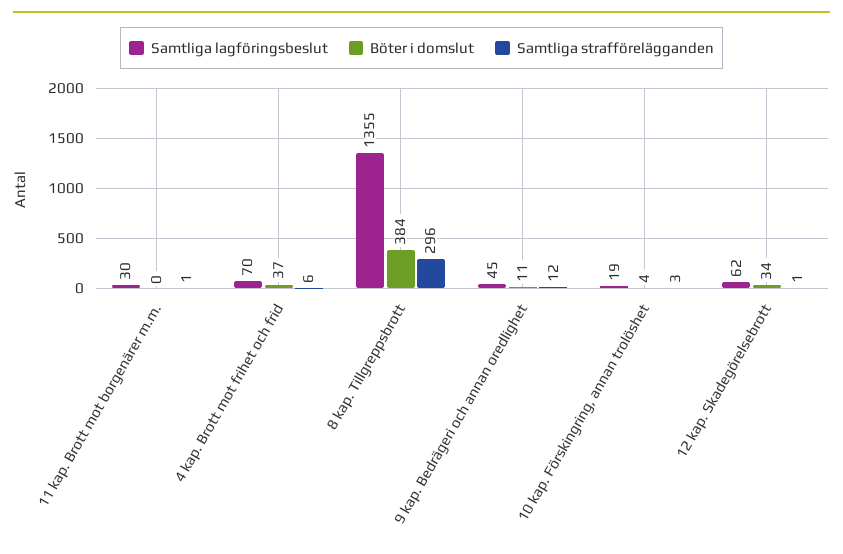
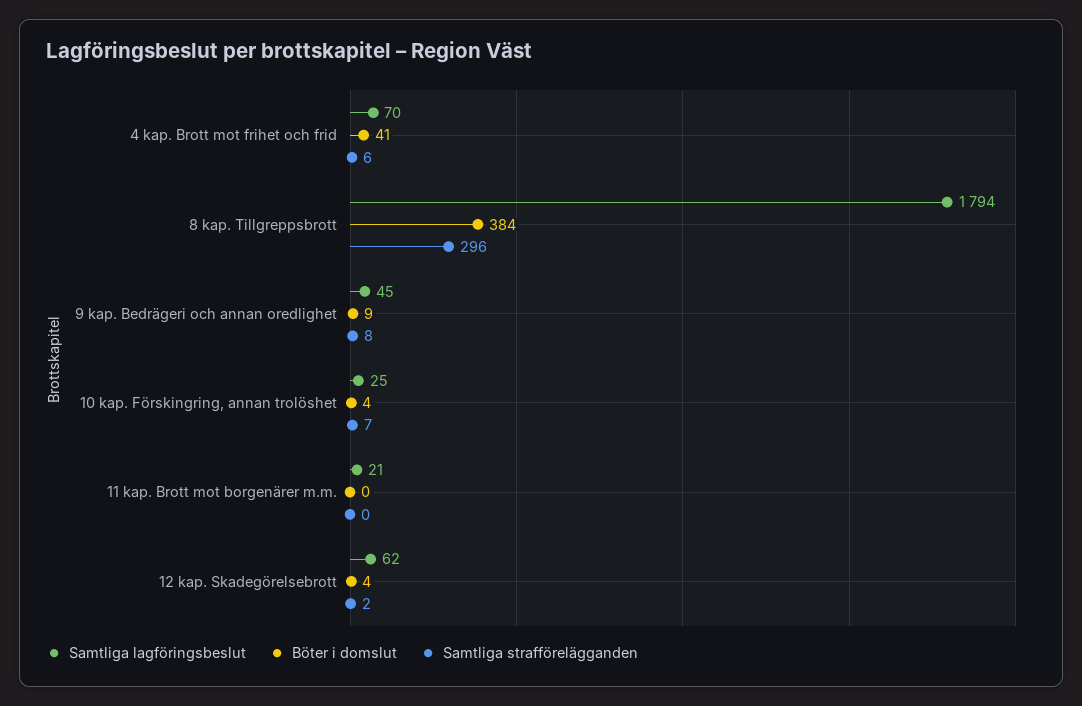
  {
    "Samtliga lagföringsbeslut": {
-     "11 kap. Brott mot borgenärer m.m.": 30,
+     "11 kap. Brott mot borgenärer m.m.": 21,
      "4 kap. Brott mot frihet och frid": 70,
-     "8 kap. Tillgreppsbrott": 1355,
+     "8 kap. Tillgreppsbrott": 1794,
      "9 kap. Bedrägeri och annan oredlighet": 45,
-     "10 kap. Förskingring, annan trolöshet": 19,
+     "10 kap. Förskingring, annan trolöshet": 25,
      "12 kap. Skadegörelsebrott": 62
    },
    "Böter i domslut": {
      "11 kap. Brott mot borgenärer m.m.": 0,
-     "4 kap. Brott mot frihet och frid": 37,
+     "4 kap. Brott mot frihet och frid": 41,
      "8 kap. Tillgreppsbrott": 384,
-     "9 kap. Bedrägeri och annan oredlighet": 11,
+     "9 kap. Bedrägeri och annan oredlighet": 9,
      "10 kap. Förskingring, annan trolöshet": 4,
-     "12 kap. Skadegörelsebrott": 34
+     "12 kap. Skadegörelsebrott": 4
    },
    "Samtliga strafförelägganden": {
-     "11 kap. Brott mot borgenärer m.m.": 1,
+     "11 kap. Brott mot borgenärer m.m.": 0,
      "4 kap. Brott mot frihet och frid": 6,
      "8 kap. Tillgreppsbrott": 296,
-     "9 kap. Bedrägeri och annan oredlighet": 12,
+     "9 kap. Bedrägeri och annan oredlighet": 8,
-     "10 kap. Förskingring, annan trolöshet": 3,
+     "10 kap. Förskingring, annan trolöshet": 7,
-     "12 kap. Skadegörelsebrott": 1
+     "12 kap. Skadegörelsebrott": 2
    }
  }

